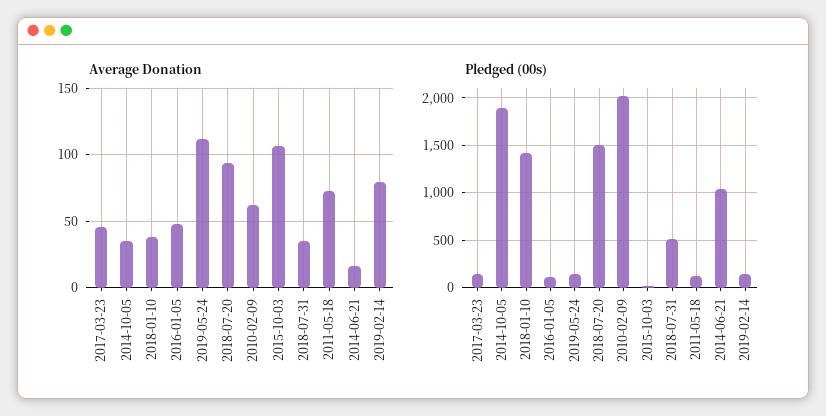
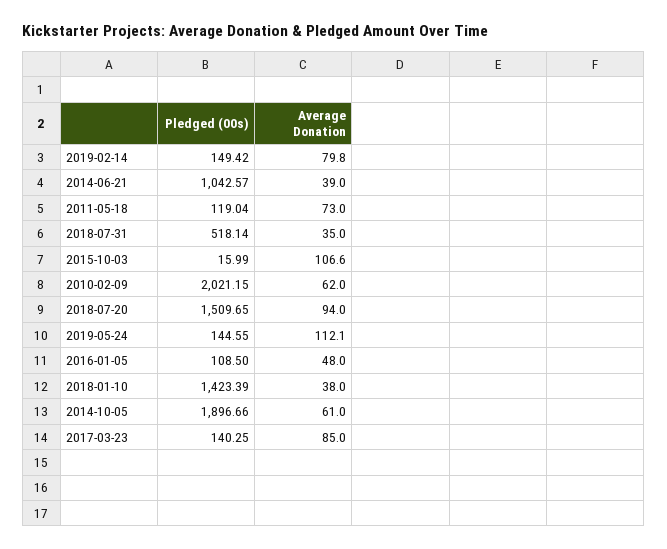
  {
    "Average Donation": {
-     "2017-03-23": 45,
+     "2017-03-23": 85,
-     "2014-10-05": 35,
+     "2014-10-05": 61,
      "2018-01-10": 38,
      "2016-01-05": 48,
      "2019-05-24": 112.1,
      "2018-07-20": 94,
      "2010-02-09": 62,
      "2015-10-03": 106.6,
      "2018-07-31": 35,
      "2011-05-18": 73,
-     "2014-06-21": 15,
+     "2014-06-21": 39,
      "2019-02-14": 79.8
    },
    "Pledged (00s)": {
      "2017-03-23": 140.25,
      "2014-10-05": 1896.66,
      "2018-01-10": 1423.39,
      "2016-01-05": 108.5,
      "2019-05-24": 144.55,
      "2018-07-20": 1509.65,
      "2010-02-09": 2021.15,
      "2015-10-03": 15.99,
      "2018-07-31": 518.14,
      "2011-05-18": 119.04,
      "2014-06-21": 1042.57,
      "2019-02-14": 149.42
    }
  }

